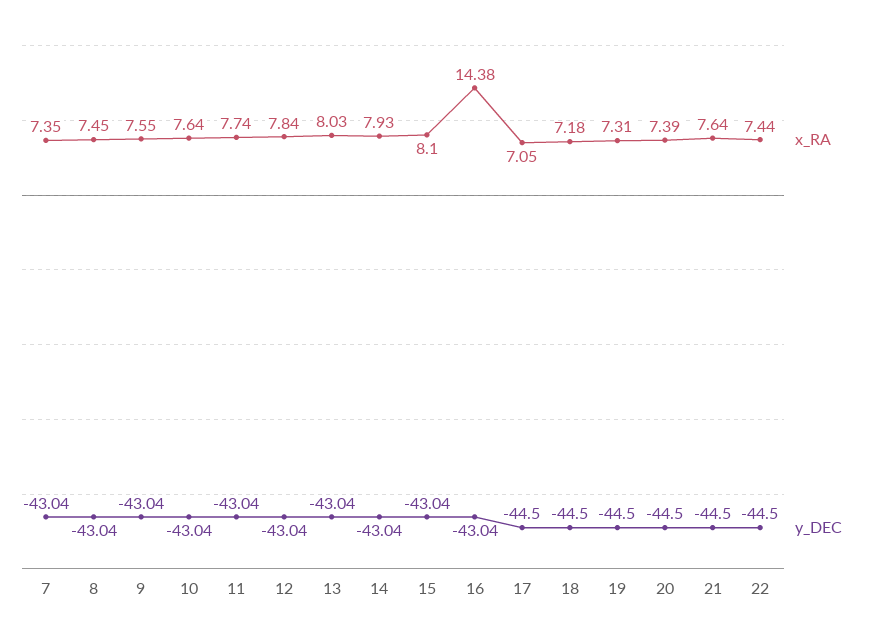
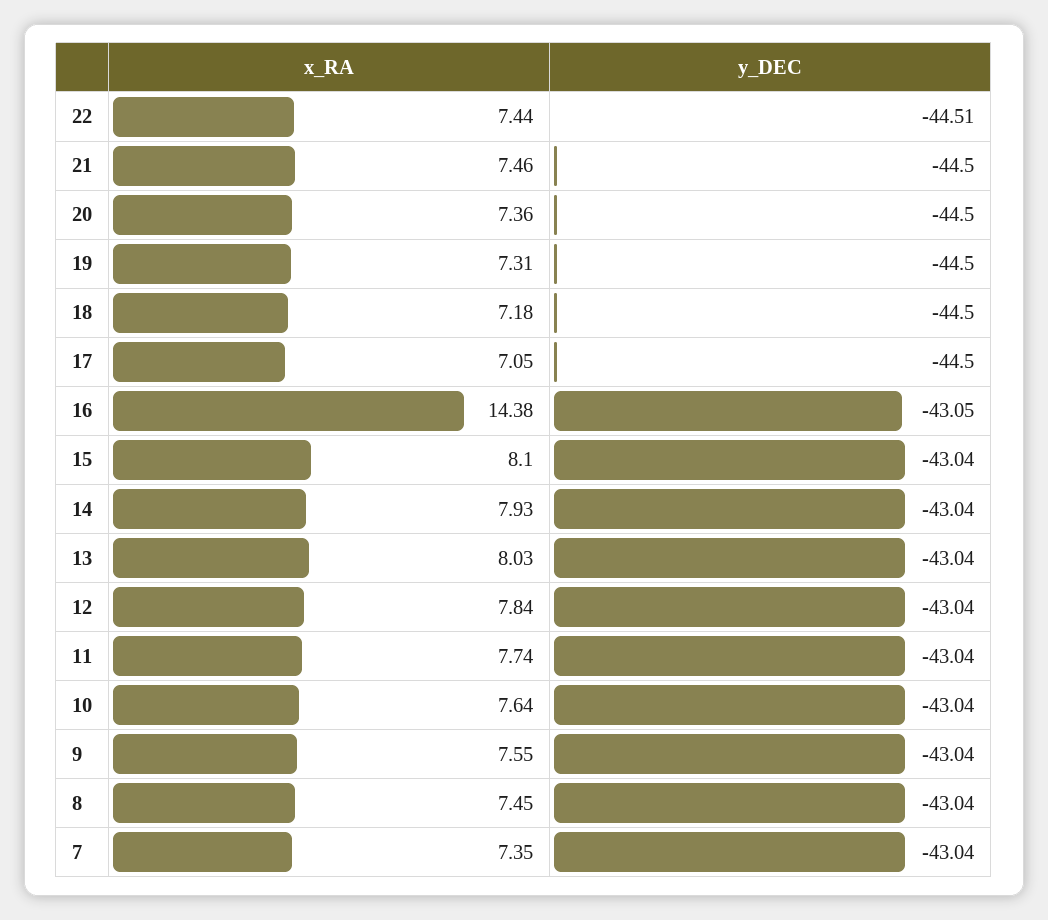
  {
    "x_RA": {
      "7": 7.35,
      "8": 7.45,
      "9": 7.55,
      "10": 7.64,
      "11": 7.74,
      "12": 7.84,
      "13": 8.03,
      "14": 7.93,
      "15": 8.1,
      "16": 14.38,
      "17": 7.05,
      "18": 7.18,
      "19": 7.31,
-     "20": 7.39,
+     "20": 7.36,
-     "21": 7.64,
+     "21": 7.46,
      "22": 7.44
    },
    "y_DEC": {
      "7": -43.04,
      "8": -43.04,
      "9": -43.04,
      "10": -43.04,
      "11": -43.04,
      "12": -43.04,
      "13": -43.04,
      "14": -43.04,
      "15": -43.04,
-     "16": -43.04,
+     "16": -43.05,
      "17": -44.5,
      "18": -44.5,
      "19": -44.5,
      "20": -44.5,
      "21": -44.5,
-     "22": -44.5
+     "22": -44.51
    }
  }

